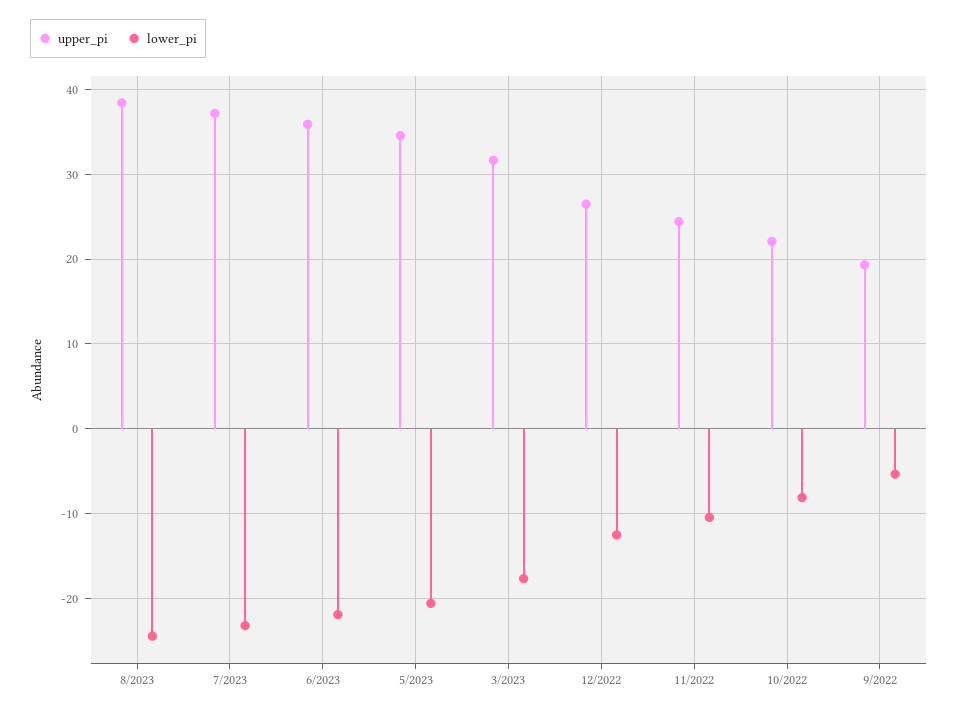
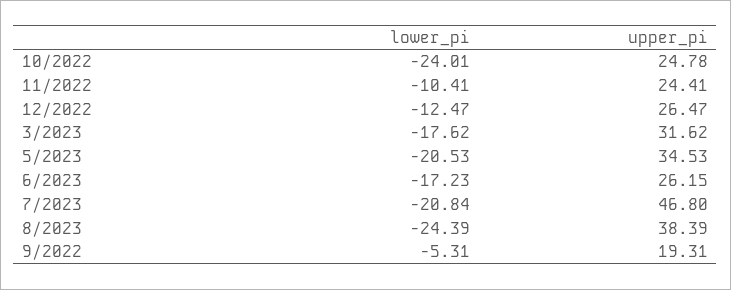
  {
    "upper_pi": {
      "8/2023": 38.39,
-     "7/2023": 37,
+     "7/2023": 46.8,
-     "6/2023": 36,
+     "6/2023": 26.15,
      "5/2023": 34.53,
      "3/2023": 31.62,
      "12/2022": 26.47,
      "11/2022": 24.41,
-     "10/2022": 22,
+     "10/2022": 24.78,
      "9/2022": 19.31
    },
    "lower_pi": {
      "8/2023": -24.39,
-     "7/2023": -23,
+     "7/2023": -20.84,
-     "6/2023": -22,
+     "6/2023": -17.23,
      "5/2023": -20.53,
      "3/2023": -17.62,
      "12/2022": -12.47,
      "11/2022": -10.41,
-     "10/2022": -8,
+     "10/2022": -24.01,
      "9/2022": -5.31
    }
  }

